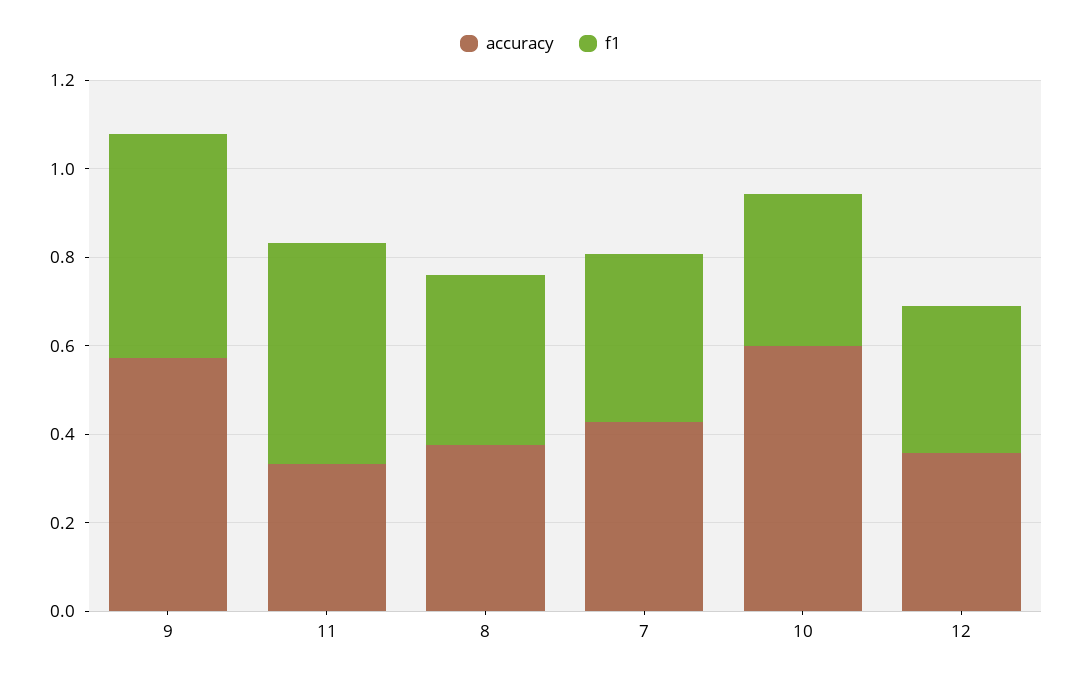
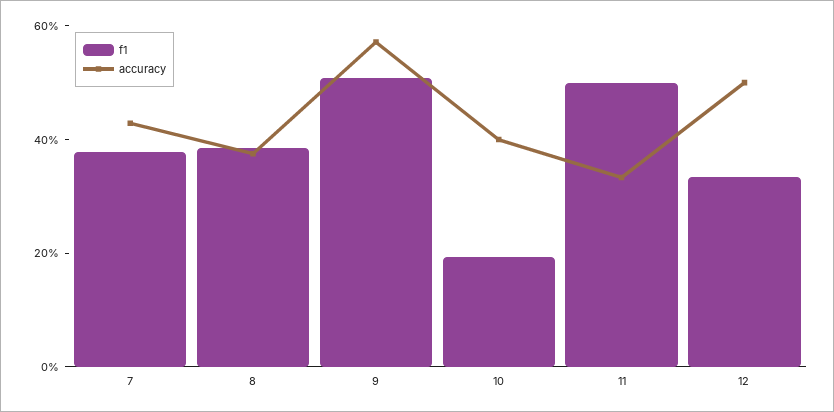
  {
    "accuracy": {
      "9": 0.55,
      "11": 0.35,
      "8": 0.4,
      "7": 0.45,
-     "10": 0.6,
+     "10": 0.4,
-     "12": 0.35
+     "12": 0.5
    },
    "f1": {
      "9": 0.5,
      "11": 0.5,
      "8": 0.4,
      "7": 0.4,
-     "10": 0.35,
+     "10": 0.2,
      "12": 0.35
    }
  }

